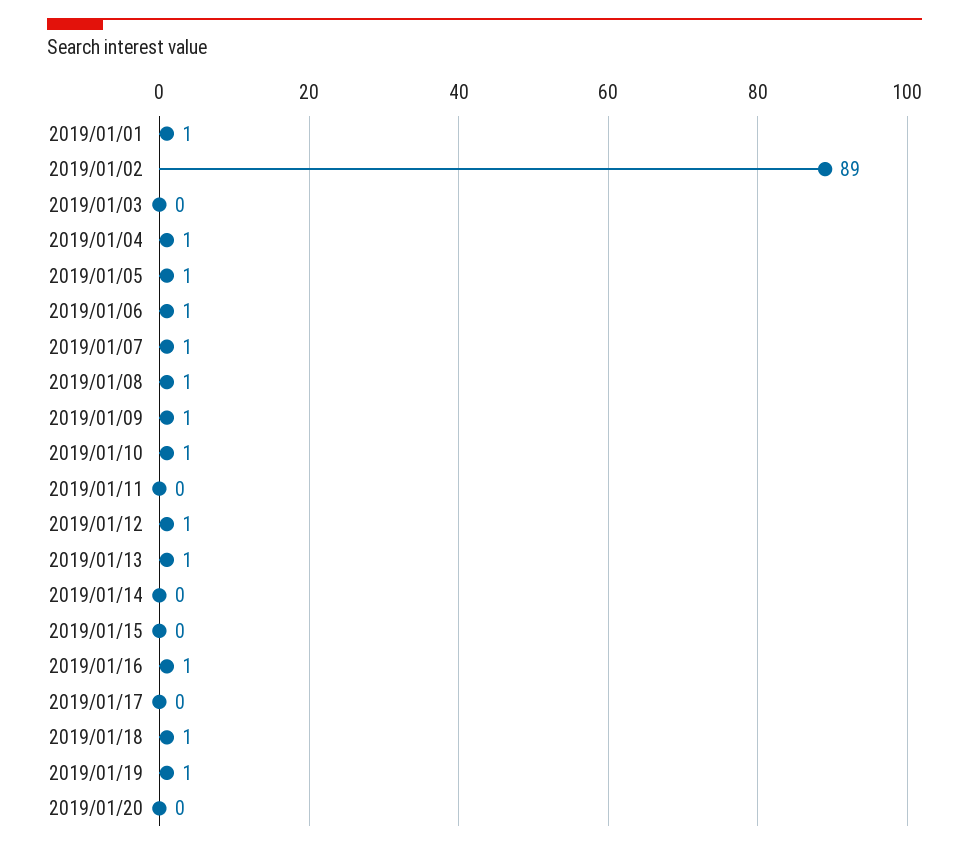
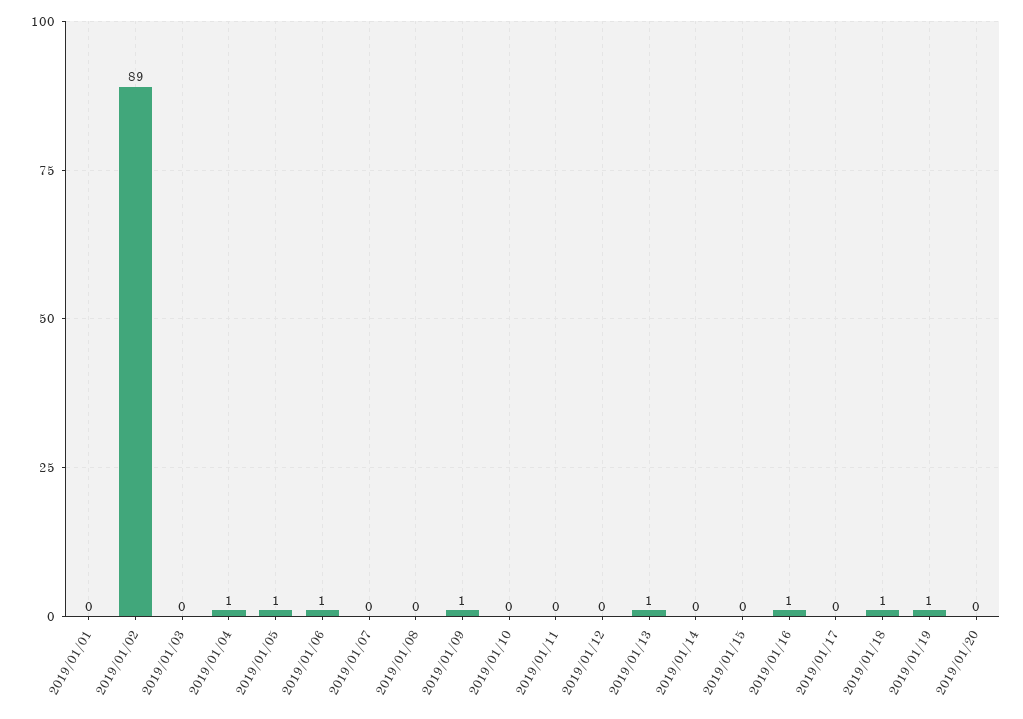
  {
-   "2019/01/01": 1,
+   "2019/01/01": 0,
    "2019/01/02": 89,
    "2019/01/03": 0,
    "2019/01/04": 1,
    "2019/01/05": 1,
    "2019/01/06": 1,
-   "2019/01/07": 1,
+   "2019/01/07": 0,
-   "2019/01/08": 1,
+   "2019/01/08": 0,
    "2019/01/09": 1,
-   "2019/01/10": 1,
+   "2019/01/10": 0,
    "2019/01/11": 0,
-   "2019/01/12": 1,
+   "2019/01/12": 0,
    "2019/01/13": 1,
    "2019/01/14": 0,
    "2019/01/15": 0,
    "2019/01/16": 1,
    "2019/01/17": 0,
    "2019/01/18": 1,
    "2019/01/19": 1,
    "2019/01/20": 0
  }

